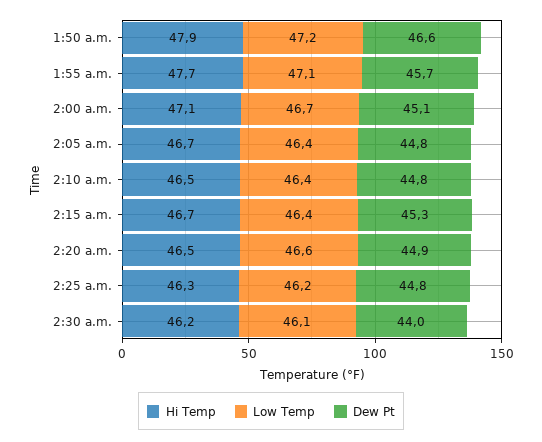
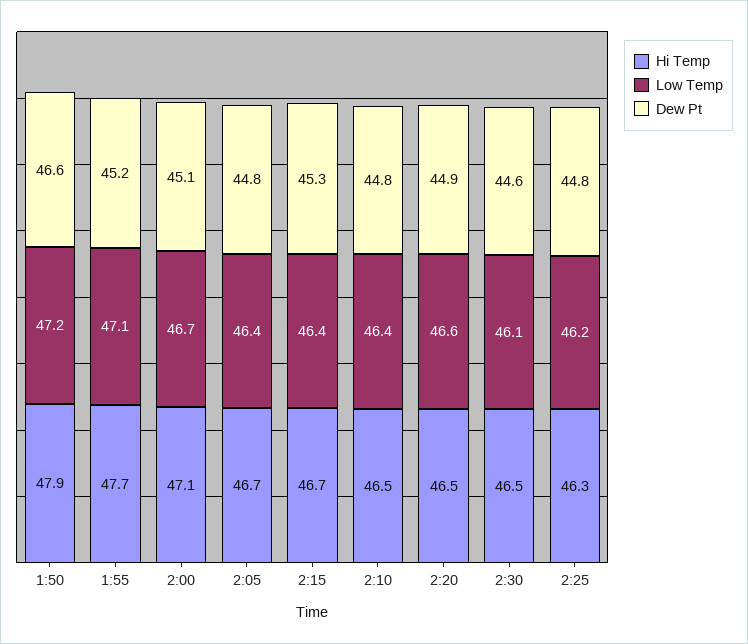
  {
    "Hi Temp": {
      "1:50 a.m.": 47.9,
      "1:55 a.m.": 47.7,
      "2:00 a.m.": 47.1,
      "2:05 a.m.": 46.7,
      "2:10 a.m.": 46.5,
      "2:15 a.m.": 46.7,
      "2:20 a.m.": 46.5,
      "2:25 a.m.": 46.3,
-     "2:30 a.m.": 46.2
+     "2:30 a.m.": 46.5
    },
    "Low Temp": {
      "1:50 a.m.": 47.2,
      "1:55 a.m.": 47.1,
      "2:00 a.m.": 46.7,
      "2:05 a.m.": 46.4,
      "2:10 a.m.": 46.4,
      "2:15 a.m.": 46.4,
      "2:20 a.m.": 46.6,
      "2:25 a.m.": 46.2,
      "2:30 a.m.": 46.1
    },
    "Dew Pt": {
      "1:50 a.m.": 46.6,
-     "1:55 a.m.": 45.7,
+     "1:55 a.m.": 45.2,
      "2:00 a.m.": 45.1,
      "2:05 a.m.": 44.8,
      "2:10 a.m.": 44.8,
      "2:15 a.m.": 45.3,
      "2:20 a.m.": 44.9,
      "2:25 a.m.": 44.8,
-     "2:30 a.m.": 44
+     "2:30 a.m.": 44.6
    }
  }

